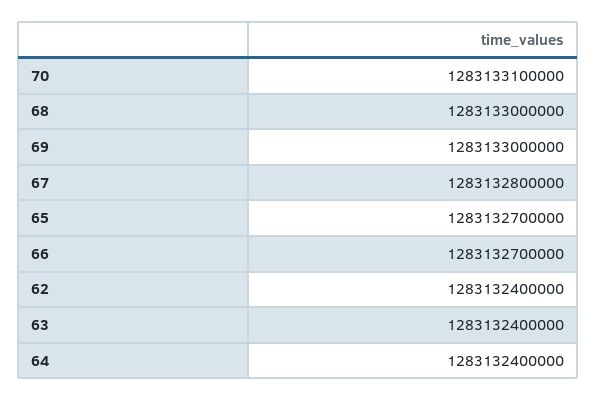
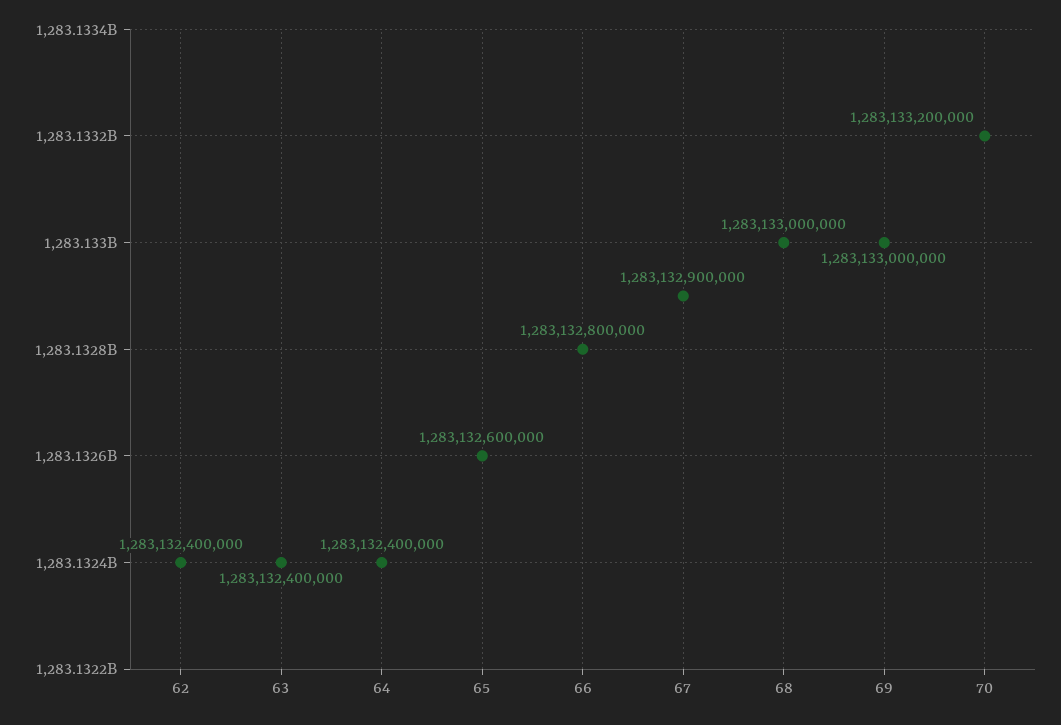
  {
-   "70": 1283133100000,
+   "70": 1283133200000,
    "68": 1283133000000,
    "69": 1283133000000,
-   "67": 1283132800000,
+   "67": 1283132900000,
-   "65": 1283132700000,
+   "65": 1283132600000,
-   "66": 1283132700000,
+   "66": 1283132800000,
    "62": 1283132400000,
    "63": 1283132400000,
    "64": 1283132400000
  }

